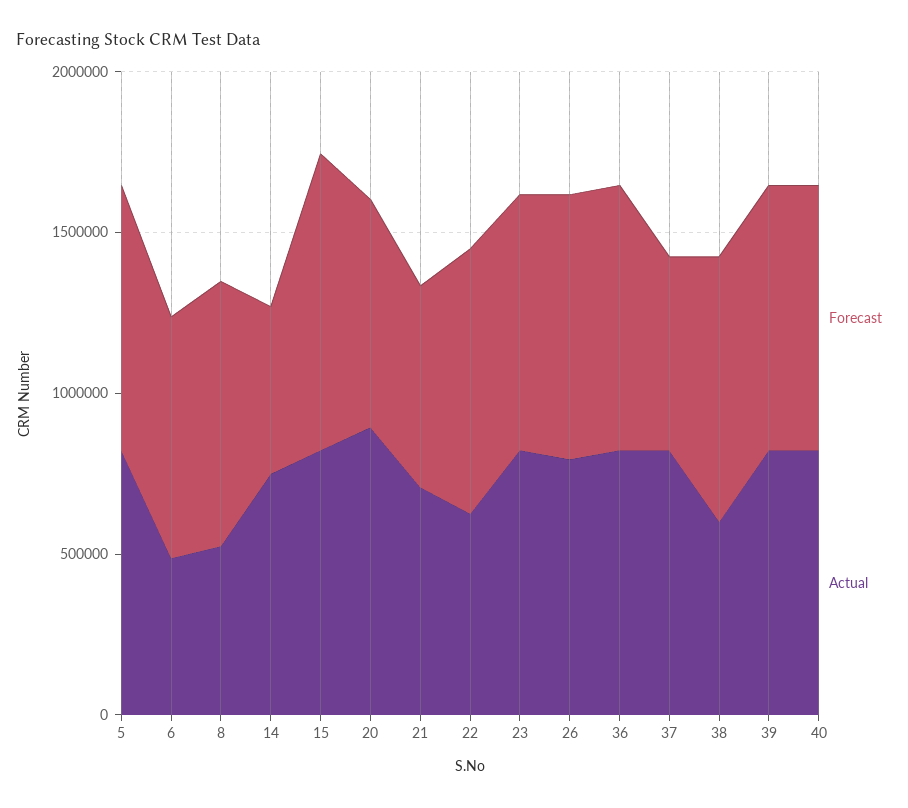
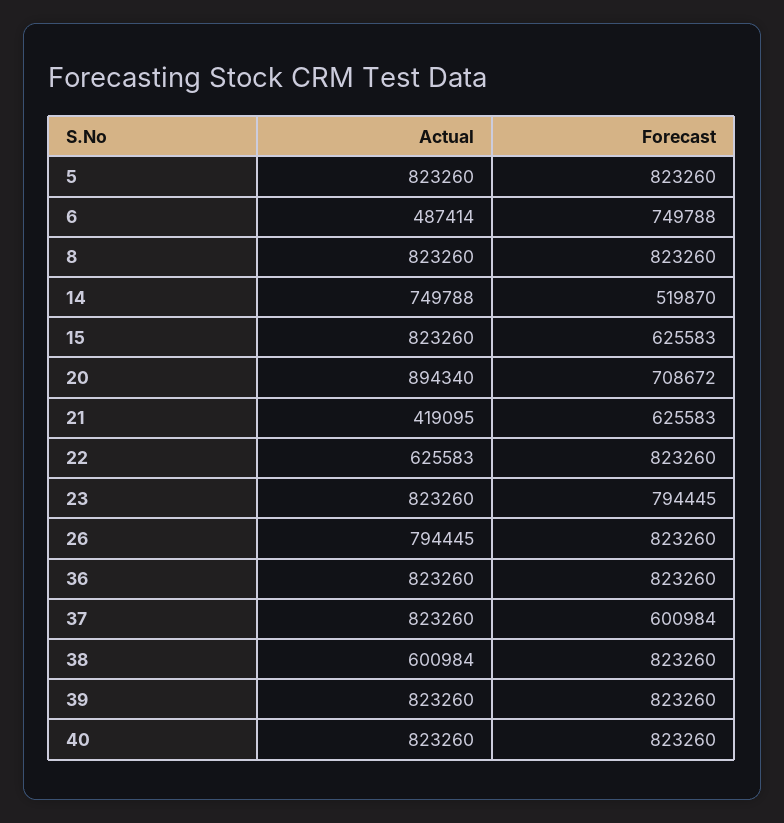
  {
    "Forecast": {
      "5": 823260,
      "6": 749788,
      "8": 823260,
      "14": 519870,
-     "15": 900000,
+     "15": 625583,
      "20": 708672,
      "21": 625583,
      "22": 823260,
      "23": 794445,
      "26": 823260,
      "36": 823260,
      "37": 600984,
      "38": 823260,
      "39": 823260,
      "40": 823260
    },
    "Actual": {
      "5": 823260,
      "6": 487414,
-     "8": 500000,
+     "8": 823260,
      "14": 749788,
      "15": 823260,
      "20": 894340,
-     "21": 700000,
+     "21": 419095,
      "22": 625583,
      "23": 823260,
      "26": 794445,
      "36": 823260,
      "37": 823260,
      "38": 600984,
      "39": 823260,
      "40": 823260
    }
  }

